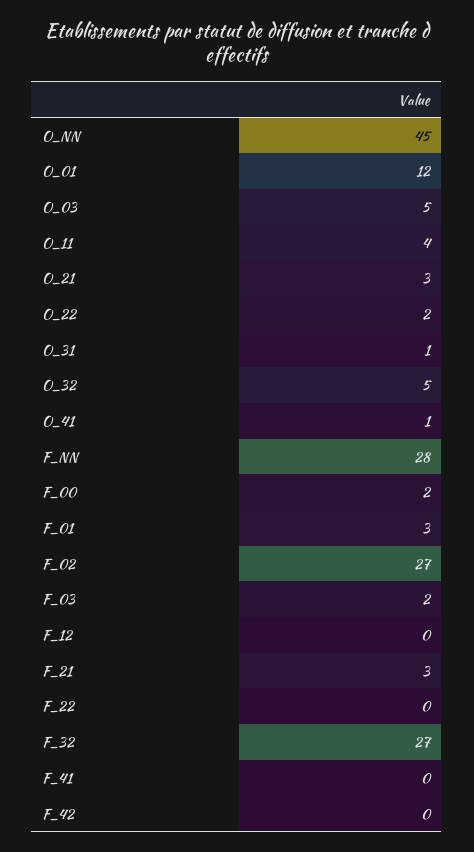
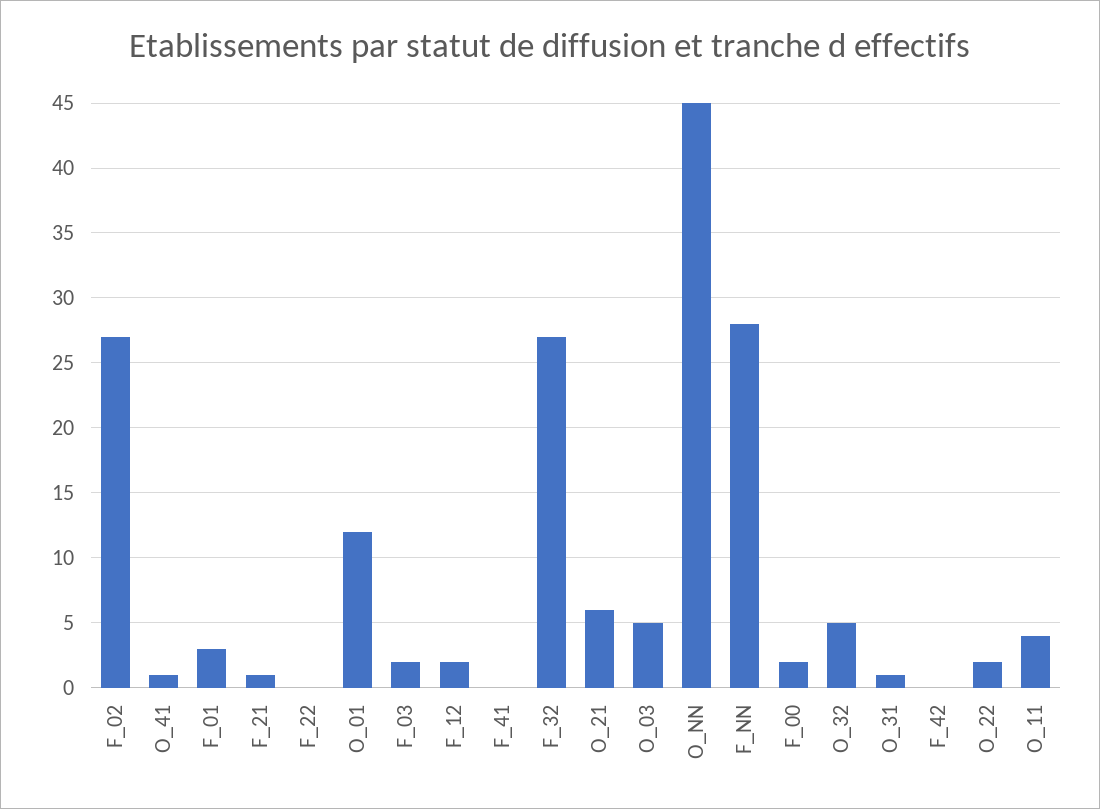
  {
    "O_NN": 45,
    "O_01": 12,
    "O_03": 5,
    "O_11": 4,
-   "O_21": 3,
+   "O_21": 6,
    "O_22": 2,
    "O_31": 1,
    "O_32": 5,
    "O_41": 1,
    "F_NN": 28,
    "F_00": 2,
    "F_01": 3,
    "F_02": 27,
    "F_03": 2,
-   "F_12": 0,
+   "F_12": 2,
-   "F_21": 3,
+   "F_21": 1,
    "F_22": 0,
    "F_32": 27,
    "F_41": 0,
    "F_42": 0
  }

